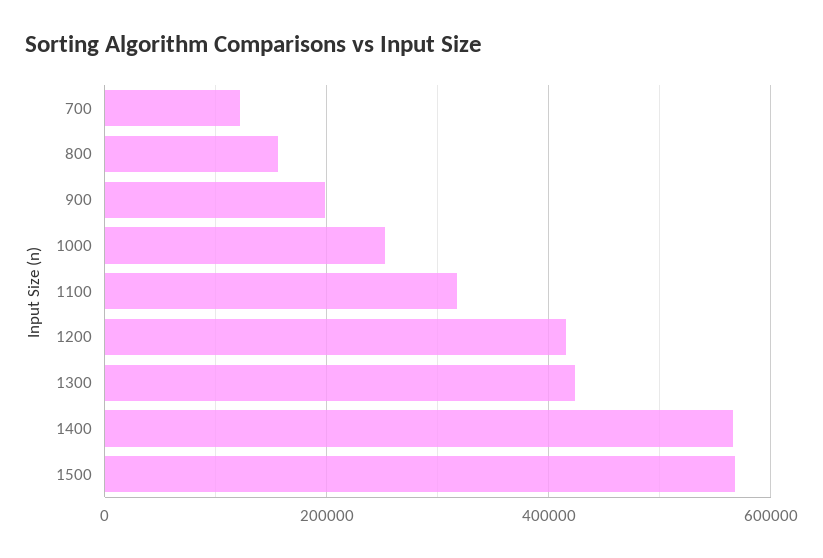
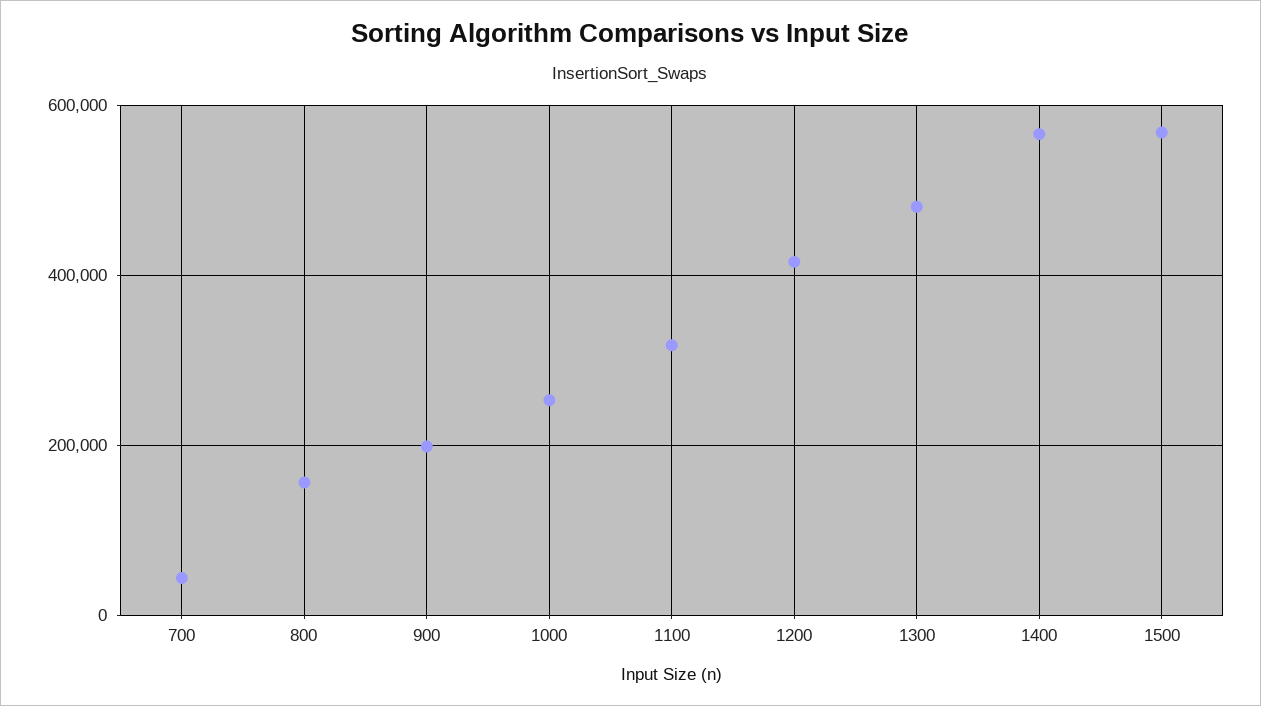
  {
-   "700": 120000,
+   "700": 40000,
    "800": 160000,
    "900": 200000,
    "1000": 260000,
    "1100": 320000,
    "1200": 420000,
-   "1300": 420000,
+   "1300": 480000,
    "1400": 560000,
    "1500": 560000
  }

